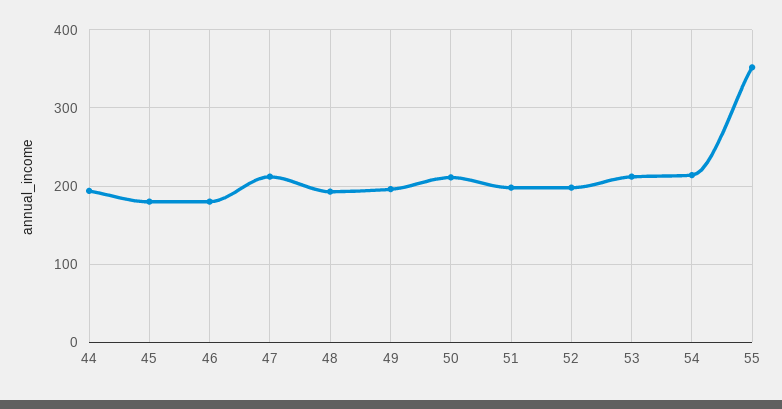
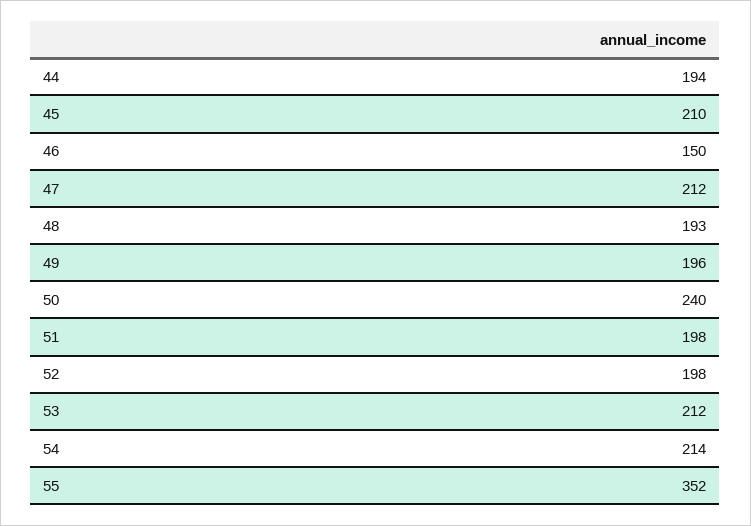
  {
    "44": 194,
-   "45": 180,
+   "45": 210,
-   "46": 180,
+   "46": 150,
    "47": 212,
    "48": 193,
    "49": 196,
-   "50": 210,
+   "50": 240,
    "51": 198,
    "52": 198,
    "53": 212,
    "54": 214,
    "55": 352
  }

